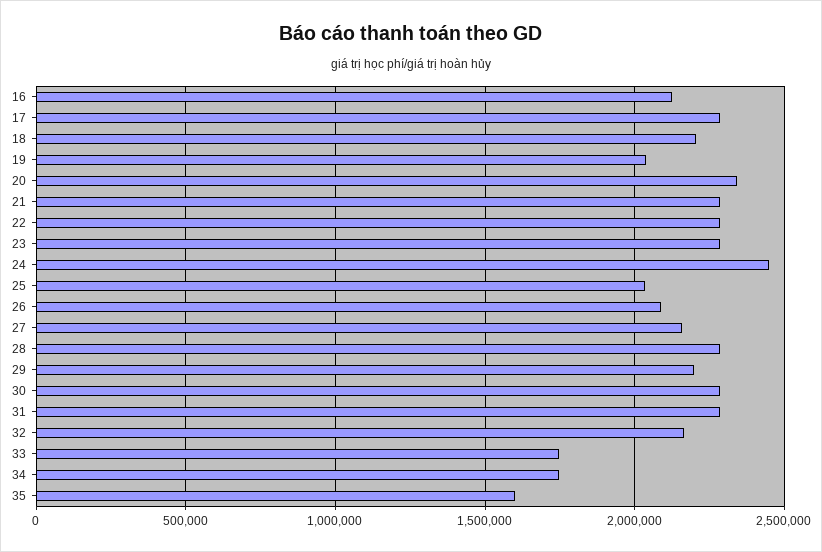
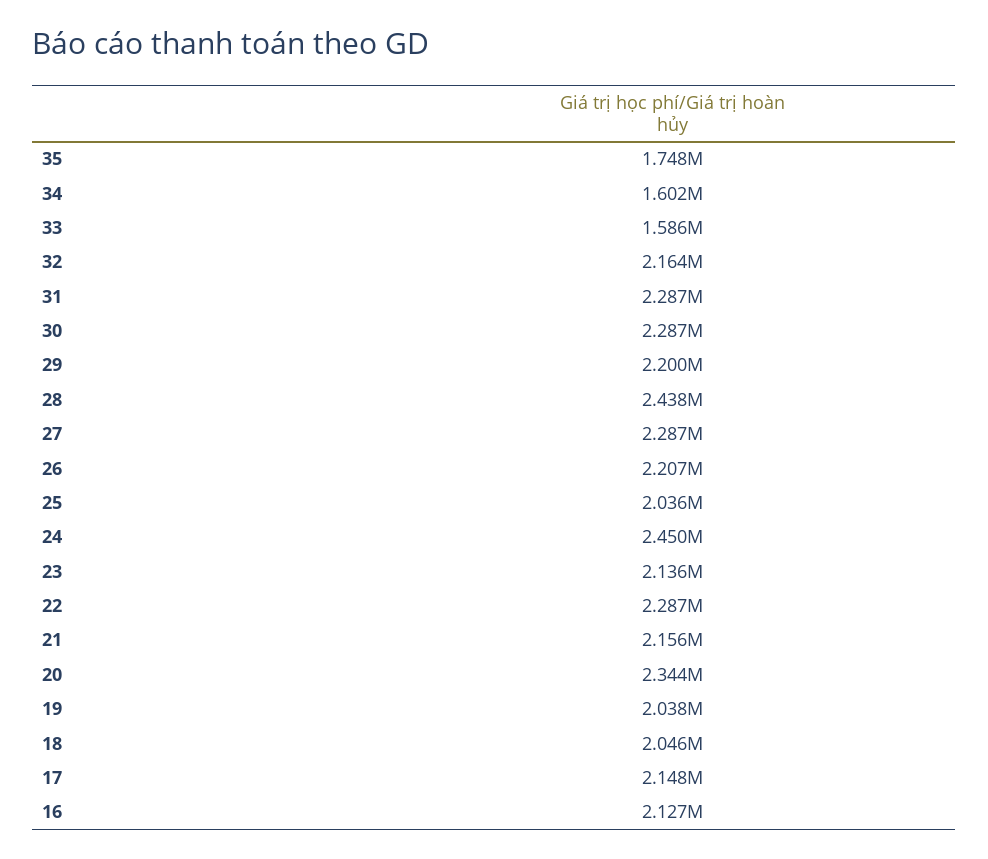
  {
    "16": 2127000,
-   "17": 2300000,
+   "17": 2148000,
-   "18": 2200000,
+   "18": 2046000,
    "19": 2038000,
    "20": 2344000,
-   "21": 2300000,
+   "21": 2156000,
    "22": 2287000,
-   "23": 2300000,
+   "23": 2136000,
    "24": 2450000,
    "25": 2036000,
-   "26": 2100000,
+   "26": 2207000,
-   "27": 2150000,
+   "27": 2287000,
-   "28": 2300000,
+   "28": 2438000,
    "29": 2200000,
    "30": 2287000,
    "31": 2287000,
    "32": 2164000,
-   "33": 1750000,
+   "33": 1586000,
-   "34": 1750000,
+   "34": 1602000,
-   "35": 1600000
+   "35": 1748000
  }

